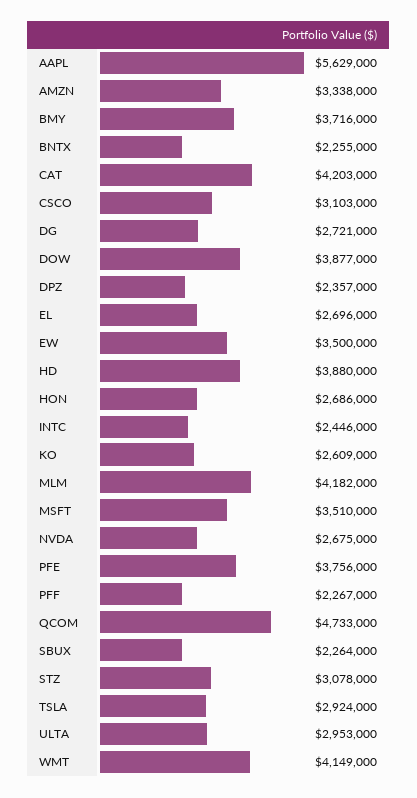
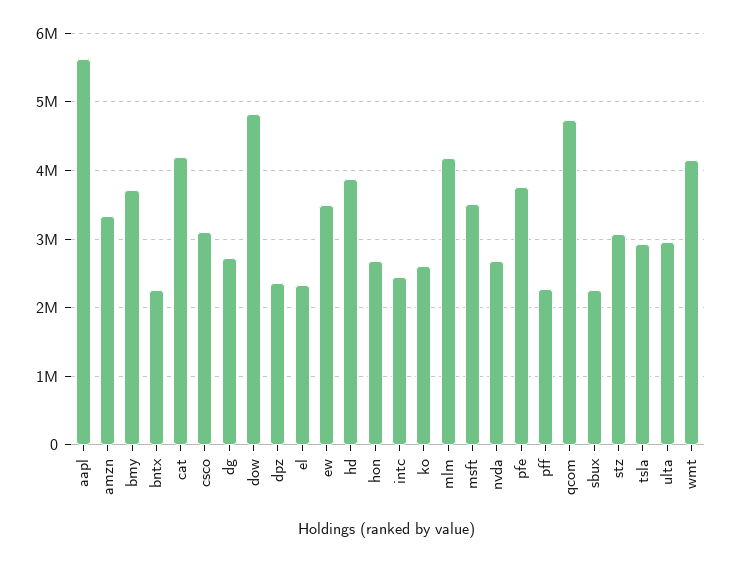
  {
    "AAPL": 5629000,
    "AMZN": 3338000,
    "BMY": 3716000,
    "BNTX": 2255000,
    "CAT": 4203000,
    "CSCO": 3103000,
    "DG": 2721000,
-   "DOW": 3877000,
+   "DOW": 4800000,
    "DPZ": 2357000,
-   "EL": 2696000,
+   "EL": 2300000,
    "EW": 3500000,
    "HD": 3880000,
    "HON": 2686000,
    "INTC": 2446000,
    "KO": 2609000,
    "MLM": 4182000,
    "MSFT": 3510000,
    "NVDA": 2675000,
    "PFE": 3756000,
    "PFF": 2267000,
    "QCOM": 4733000,
    "SBUX": 2264000,
    "STZ": 3078000,
    "TSLA": 2924000,
    "ULTA": 2953000,
    "WMT": 4149000
  }

